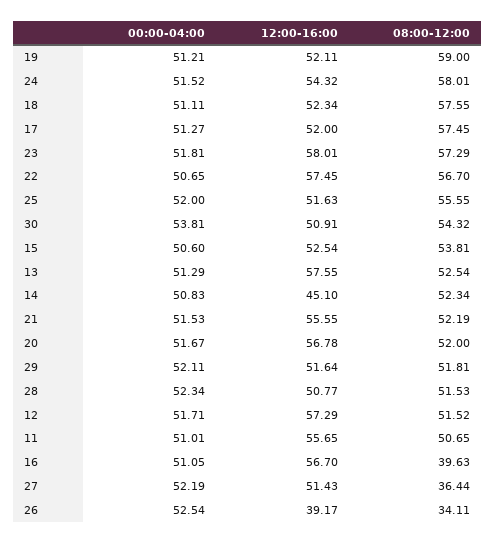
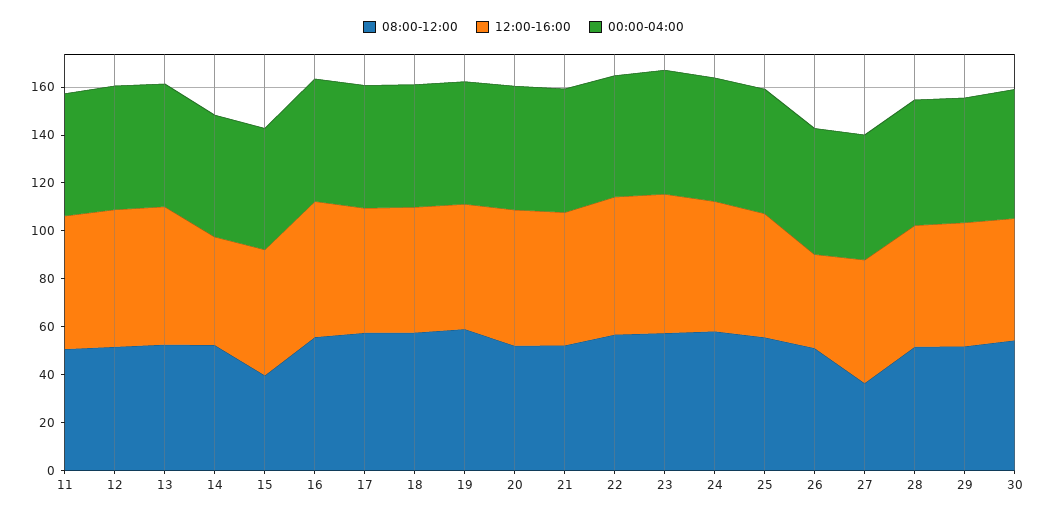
  {
    "00:00-04:00": {
      "19": 51.21,
      "24": 51.52,
      "18": 51.11,
      "17": 51.27,
      "23": 51.81,
      "22": 50.65,
      "25": 52,
      "30": 53.81,
      "15": 50.6,
      "13": 51.29,
      "14": 50.83,
      "21": 51.53,
      "20": 51.67,
      "29": 52.11,
      "28": 52.34,
      "12": 51.71,
      "11": 51.01,
      "16": 51.05,
      "27": 52.19,
      "26": 52.54
    },
    "12:00-16:00": {
      "19": 52.11,
      "24": 54.32,
      "18": 52.34,
      "17": 52,
      "23": 58.01,
      "22": 57.45,
      "25": 51.63,
      "30": 50.91,
      "15": 52.54,
      "13": 57.55,
      "14": 45.1,
      "21": 55.55,
      "20": 56.78,
      "29": 51.64,
      "28": 50.77,
      "12": 57.29,
      "11": 55.65,
      "16": 56.7,
      "27": 51.43,
      "26": 39.17
    },
    "08:00-12:00": {
      "19": 59,
      "24": 58.01,
      "18": 57.55,
      "17": 57.45,
      "23": 57.29,
      "22": 56.7,
      "25": 55.55,
      "30": 54.32,
-     "15": 53.81,
+     "15": 40,
      "13": 52.54,
      "14": 52.34,
      "21": 52.19,
      "20": 52,
      "29": 51.81,
      "28": 51.53,
      "12": 51.52,
      "11": 50.65,
-     "16": 39.63,
+     "16": 55,
      "27": 36.44,
-     "26": 34.11
+     "26": 50
    }
  }

